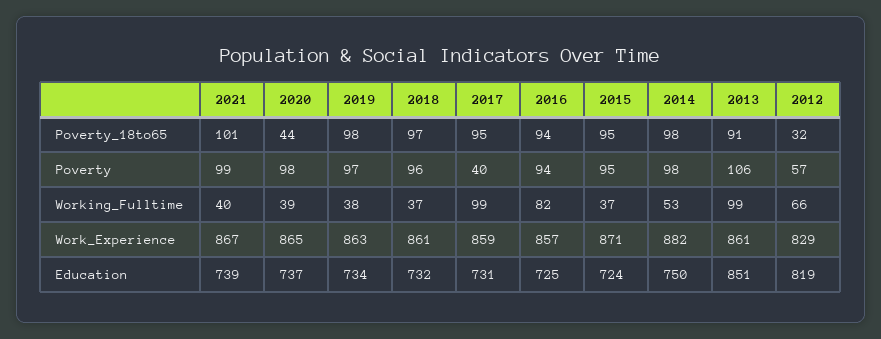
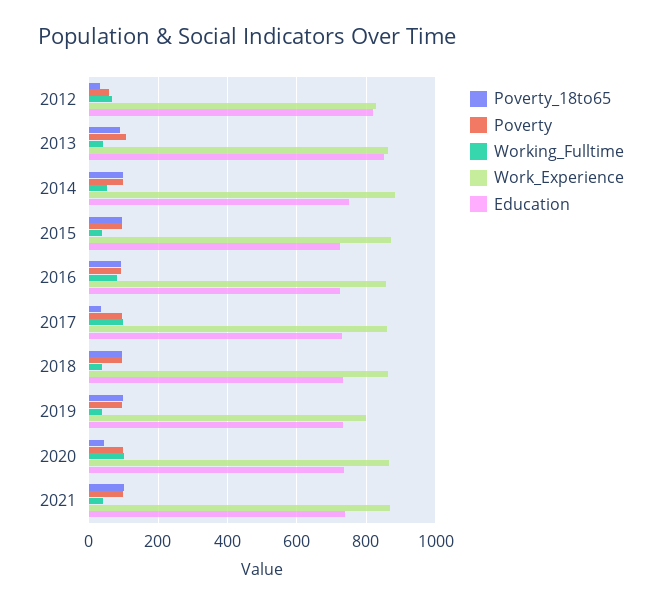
  {
    "Poverty_18to65": {
      "2021": 101,
      "2020": 44,
      "2019": 98,
      "2018": 97,
-     "2017": 95,
+     "2017": 40,
      "2016": 94,
      "2015": 95,
      "2014": 98,
      "2013": 91,
      "2012": 32
    },
    "Poverty": {
      "2021": 99,
      "2020": 98,
      "2019": 97,
      "2018": 96,
-     "2017": 40,
+     "2017": 100,
      "2016": 94,
      "2015": 95,
      "2014": 98,
      "2013": 106,
      "2012": 57
    },
    "Working_Fulltime": {
      "2021": 40,
-     "2020": 39,
+     "2020": 100,
      "2019": 38,
      "2018": 37,
      "2017": 99,
      "2016": 82,
      "2015": 37,
      "2014": 53,
-     "2013": 99,
+     "2013": 40,
      "2012": 66
    },
    "Work_Experience": {
      "2021": 867,
      "2020": 865,
-     "2019": 863,
+     "2019": 800,
      "2018": 861,
      "2017": 859,
      "2016": 857,
      "2015": 871,
      "2014": 882,
      "2013": 861,
      "2012": 829
    },
    "Education": {
      "2021": 739,
      "2020": 737,
      "2019": 734,
      "2018": 732,
      "2017": 731,
      "2016": 725,
      "2015": 724,
      "2014": 750,
      "2013": 851,
      "2012": 819
    }
  }

